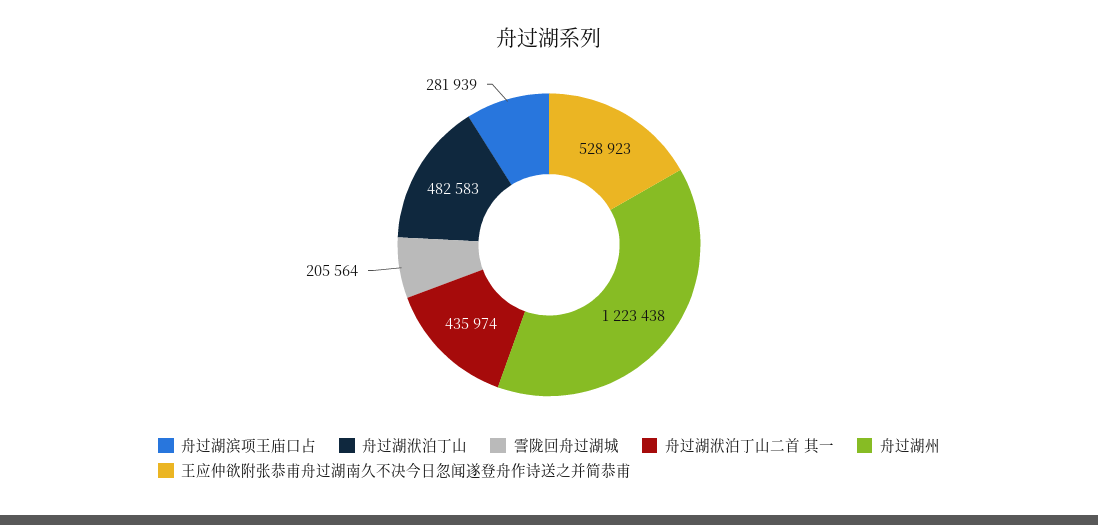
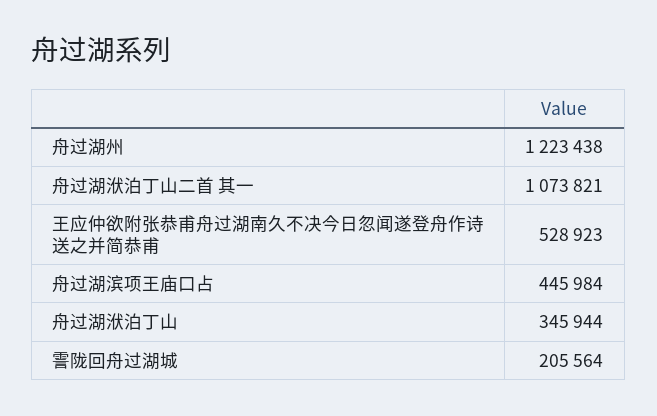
  {
-   "舟过湖滨项王庙口占": 281939,
+   "舟过湖滨项王庙口占": 445984,
-   "舟过湖洑泊丁山": 482583,
+   "舟过湖洑泊丁山": 345944,
    "霅陇回舟过湖城": 205564,
-   "舟过湖洑泊丁山二首 其一": 435974,
+   "舟过湖洑泊丁山二首 其一": 1073821,
    "舟过湖州": 1223438,
    "王应仲欲附张恭甫舟过湖南久不决今日忽闻遂登舟作诗送之并简恭甫": 528923
  }

